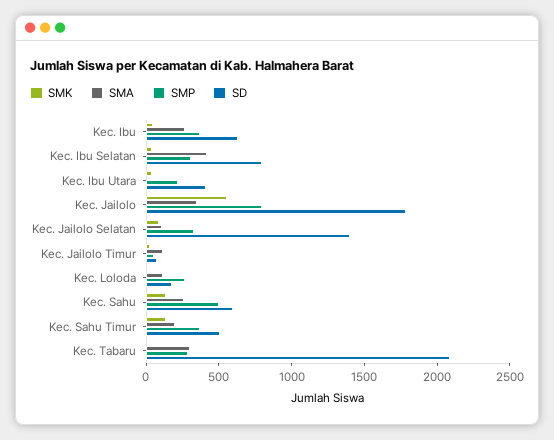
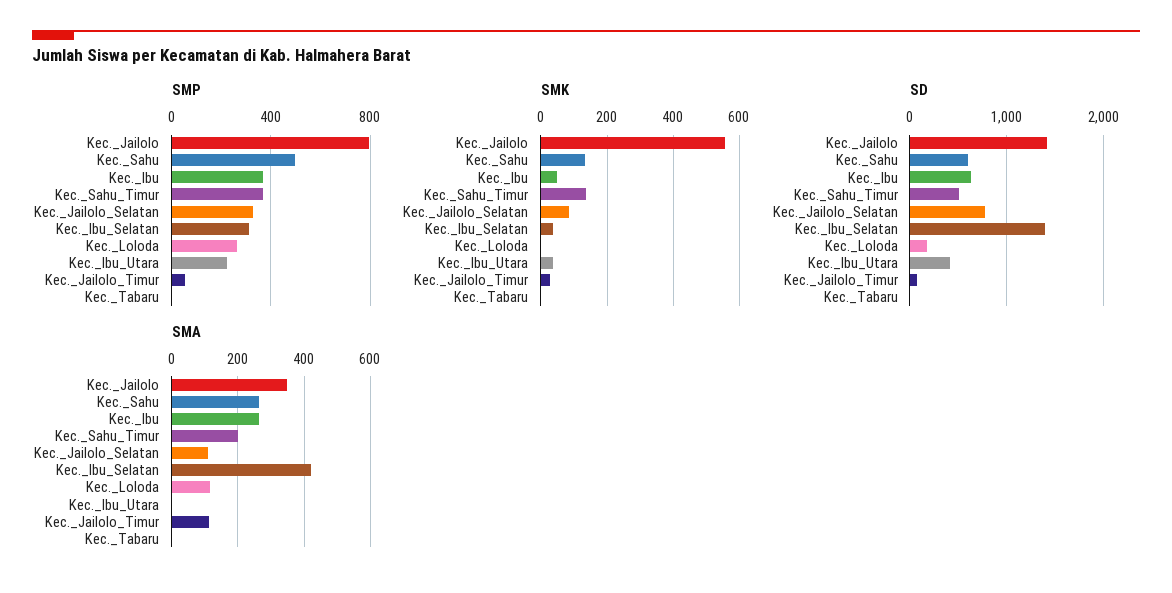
  {
    "SMK": {
      "Kec. Ibu": 40,
      "Kec. Ibu Selatan": 40,
      "Kec. Ibu Utara": 40,
      "Kec. Jailolo": 560,
      "Kec. Jailolo Selatan": 80,
      "Kec. Jailolo Timur": 20,
      "Kec. Loloda": 0,
      "Kec. Sahu": 140,
      "Kec. Sahu Timur": 140,
      "Kec. Tabaru": 0
    },
    "SMA": {
      "Kec. Ibu": 260,
      "Kec. Ibu Selatan": 420,
      "Kec. Ibu Utara": 0,
      "Kec. Jailolo": 340,
      "Kec. Jailolo Selatan": 120,
      "Kec. Jailolo Timur": 120,
      "Kec. Loloda": 120,
      "Kec. Sahu": 260,
      "Kec. Sahu Timur": 200,
-     "Kec. Tabaru": 300
+     "Kec. Tabaru": 0
    },
    "SMP": {
      "Kec. Ibu": 350,
      "Kec. Ibu Selatan": 300,
      "Kec. Ibu Utara": 200,
      "Kec. Jailolo": 800,
      "Kec. Jailolo Selatan": 350,
      "Kec. Jailolo Timur": 50,
      "Kec. Loloda": 250,
      "Kec. Sahu": 500,
      "Kec. Sahu Timur": 350,
-     "Kec. Tabaru": 300
+     "Kec. Tabaru": 0
    },
    "SD": {
      "Kec. Ibu": 600,
-     "Kec. Ibu Selatan": 800,
+     "Kec. Ibu Selatan": 1400,
      "Kec. Ibu Utara": 400,
-     "Kec. Jailolo": 1800,
+     "Kec. Jailolo": 1400,
-     "Kec. Jailolo Selatan": 1400,
+     "Kec. Jailolo Selatan": 800,
      "Kec. Jailolo Timur": 100,
      "Kec. Loloda": 200,
      "Kec. Sahu": 600,
      "Kec. Sahu Timur": 500,
-     "Kec. Tabaru": 2100
+     "Kec. Tabaru": 0
    }
  }

